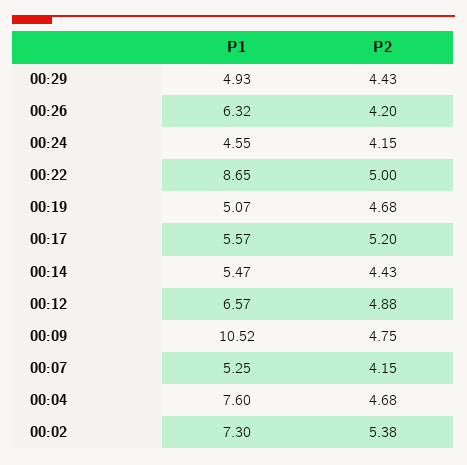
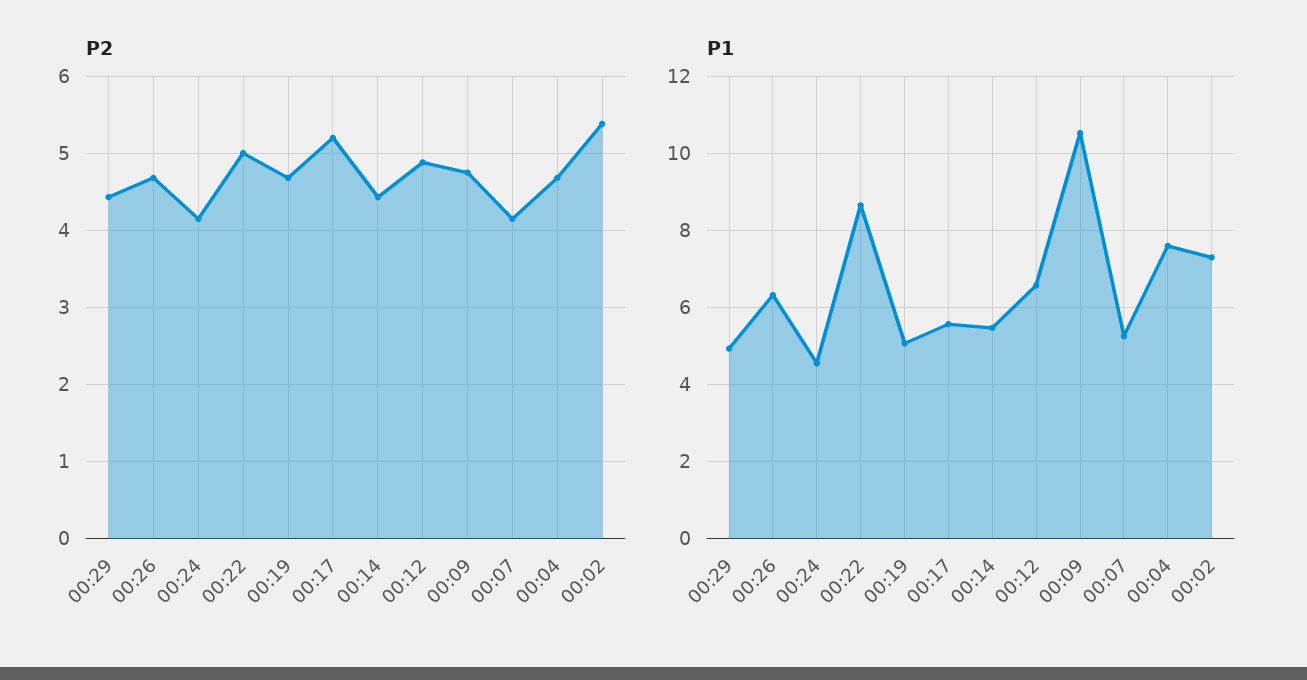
  {
    "P1": {
      "00:29": 4.93,
      "00:26": 6.32,
      "00:24": 4.55,
      "00:22": 8.65,
      "00:19": 5.07,
      "00:17": 5.57,
      "00:14": 5.47,
      "00:12": 6.57,
      "00:09": 10.52,
      "00:07": 5.25,
      "00:04": 7.6,
      "00:02": 7.3
    },
    "P2": {
      "00:29": 4.43,
-     "00:26": 4.2,
+     "00:26": 4.7,
      "00:24": 4.15,
      "00:22": 5,
      "00:19": 4.68,
      "00:17": 5.2,
      "00:14": 4.43,
      "00:12": 4.88,
      "00:09": 4.75,
      "00:07": 4.15,
      "00:04": 4.68,
      "00:02": 5.38
    }
  }

